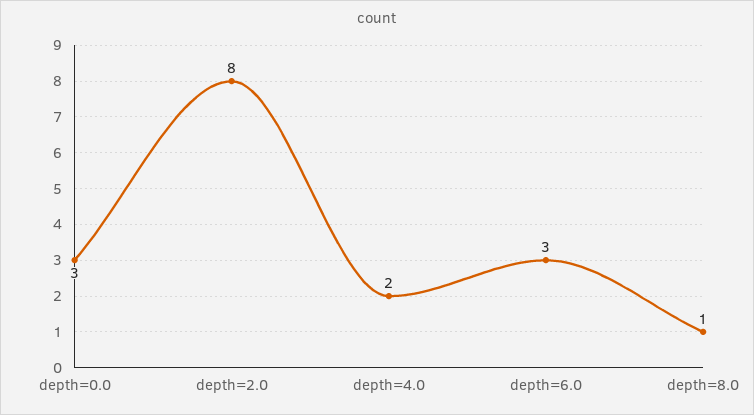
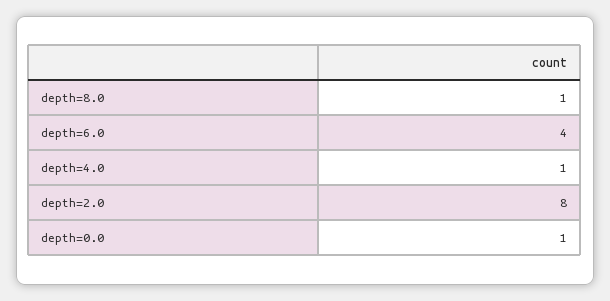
  {
-   "depth=0.0": 3,
+   "depth=0.0": 1,
    "depth=2.0": 8,
-   "depth=4.0": 2,
+   "depth=4.0": 1,
-   "depth=6.0": 3,
+   "depth=6.0": 4,
    "depth=8.0": 1
  }

